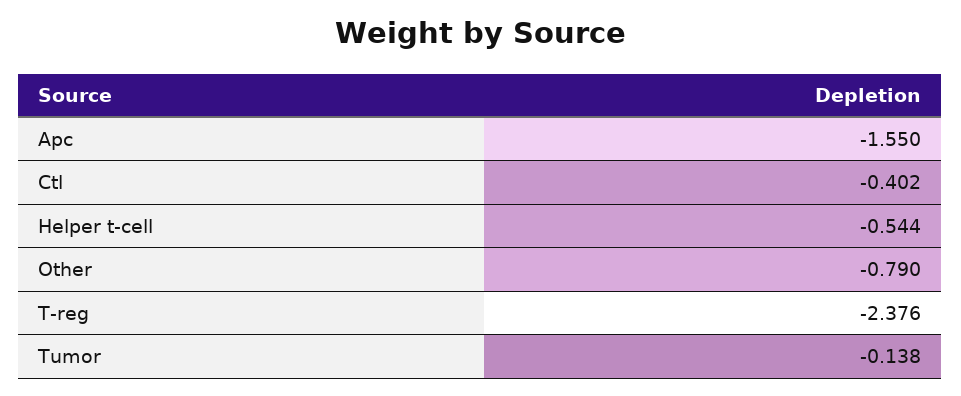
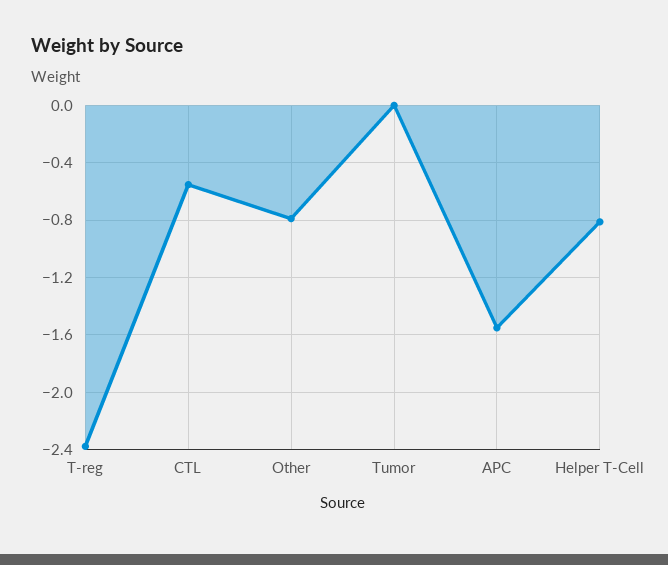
  {
    "Apc": -1.55,
-   "Ctl": -0.402,
+   "Ctl": -0.55,
-   "Helper t-cell": -0.544,
+   "Helper t-cell": -0.8,
    "Other": -0.79,
    "T-reg": -2.376,
-   "Tumor": -0.138
+   "Tumor": 0
  }

